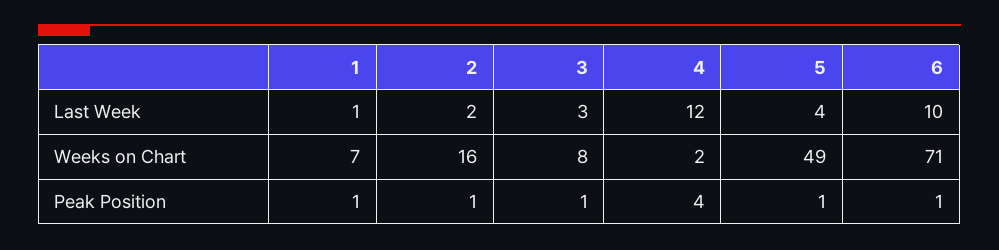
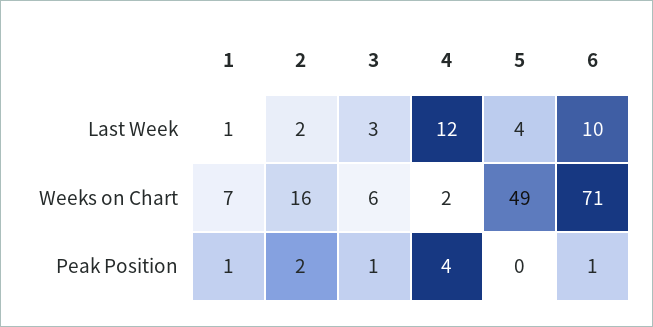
  {
    "1": {
      "Last Week": 1,
      "Weeks on Chart": 7,
      "Peak Position": 1
    },
    "2": {
      "Last Week": 2,
      "Weeks on Chart": 16,
-     "Peak Position": 1
+     "Peak Position": 2
    },
    "3": {
      "Last Week": 3,
-     "Weeks on Chart": 8,
+     "Weeks on Chart": 6,
      "Peak Position": 1
    },
    "4": {
      "Last Week": 12,
      "Weeks on Chart": 2,
      "Peak Position": 4
    },
    "5": {
      "Last Week": 4,
      "Weeks on Chart": 49,
-     "Peak Position": 1
+     "Peak Position": 0
    },
    "6": {
      "Last Week": 10,
      "Weeks on Chart": 71,
      "Peak Position": 1
    }
  }

